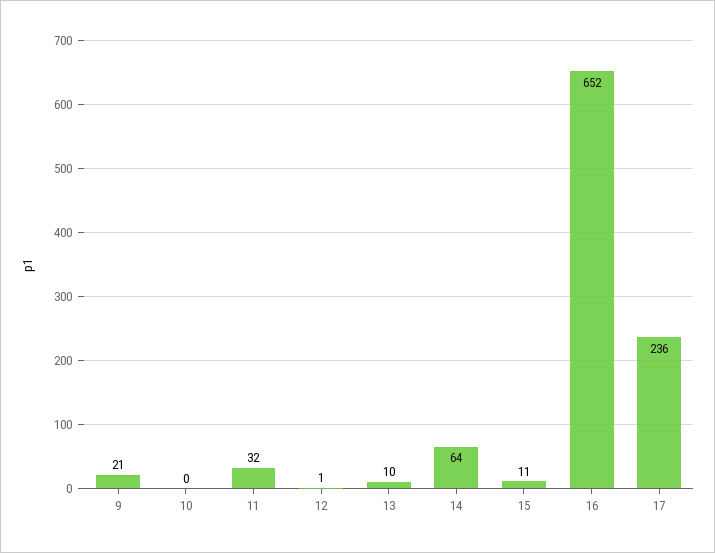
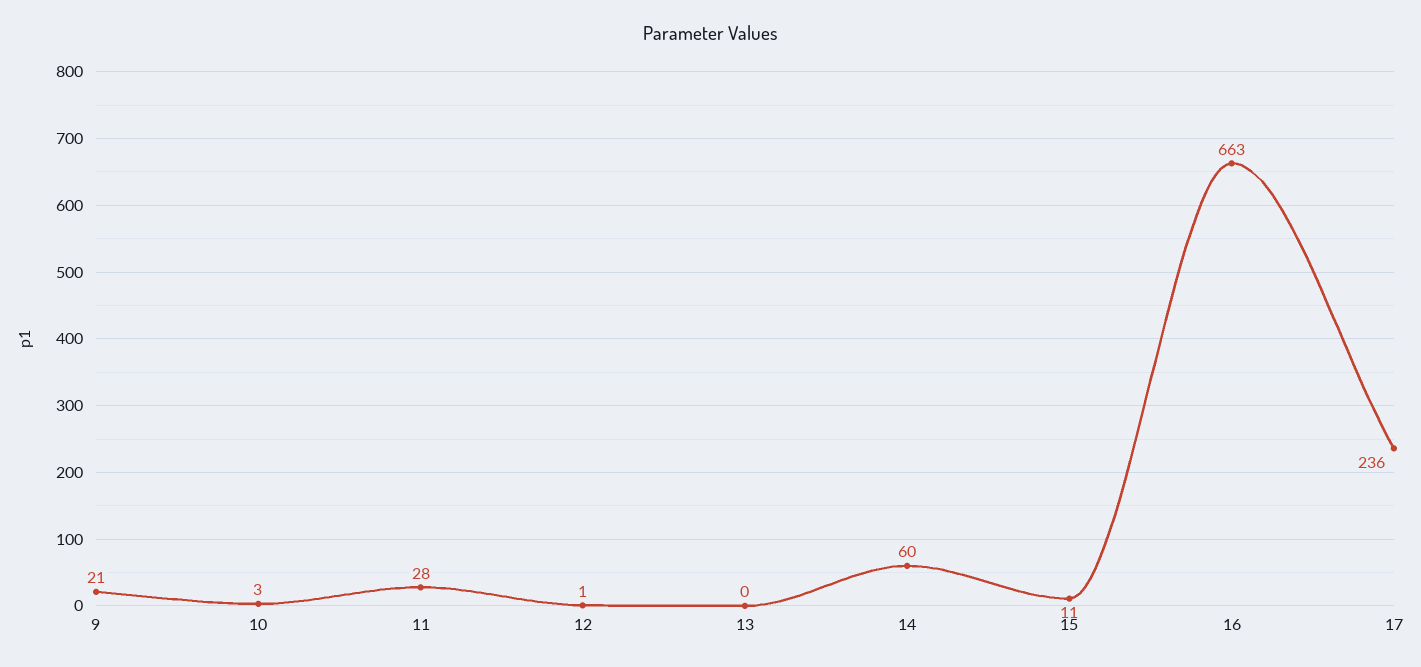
  {
    "9": 21,
-   "10": 0,
+   "10": 3,
-   "11": 32,
+   "11": 28,
    "12": 1,
-   "13": 10,
+   "13": 0,
-   "14": 64,
+   "14": 60,
    "15": 11,
-   "16": 652,
+   "16": 663,
    "17": 236
  }

